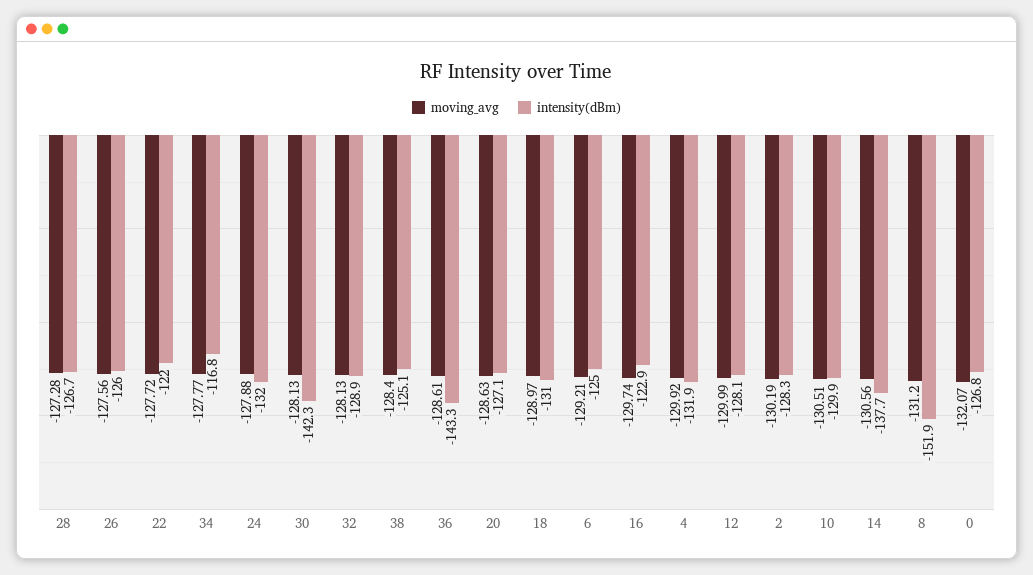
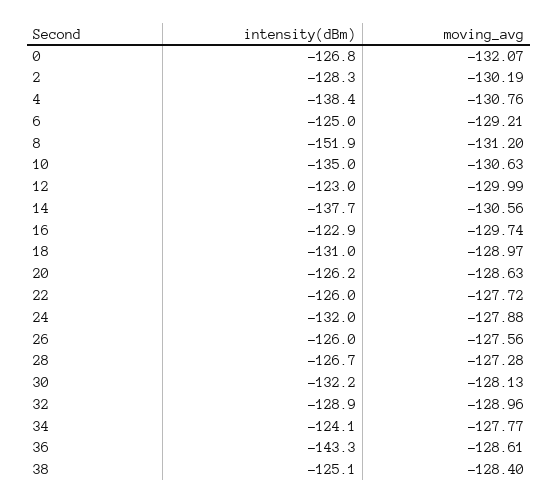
  {
    "moving_avg": {
      "28": -127.28,
      "26": -127.56,
      "22": -127.72,
      "34": -127.77,
      "24": -127.88,
      "30": -128.13,
-     "32": -128.13,
+     "32": -128.96,
      "38": -128.4,
      "36": -128.61,
      "20": -128.63,
      "18": -128.97,
      "6": -129.21,
      "16": -129.74,
-     "4": -129.92,
+     "4": -130.76,
      "12": -129.99,
      "2": -130.19,
-     "10": -130.51,
+     "10": -130.63,
      "14": -130.56,
      "8": -131.2,
      "0": -132.07
    },
    "intensity(dBm)": {
      "28": -126.7,
      "26": -126,
-     "22": -122,
+     "22": -126,
-     "34": -116.8,
+     "34": -124.1,
      "24": -132,
-     "30": -142.3,
+     "30": -132.2,
      "32": -128.9,
      "38": -125.1,
      "36": -143.3,
-     "20": -127.1,
+     "20": -126.2,
      "18": -131,
      "6": -125,
      "16": -122.9,
-     "4": -131.9,
+     "4": -138.4,
-     "12": -128.1,
+     "12": -123,
      "2": -128.3,
-     "10": -129.9,
+     "10": -135,
      "14": -137.7,
      "8": -151.9,
      "0": -126.8
    }
  }

